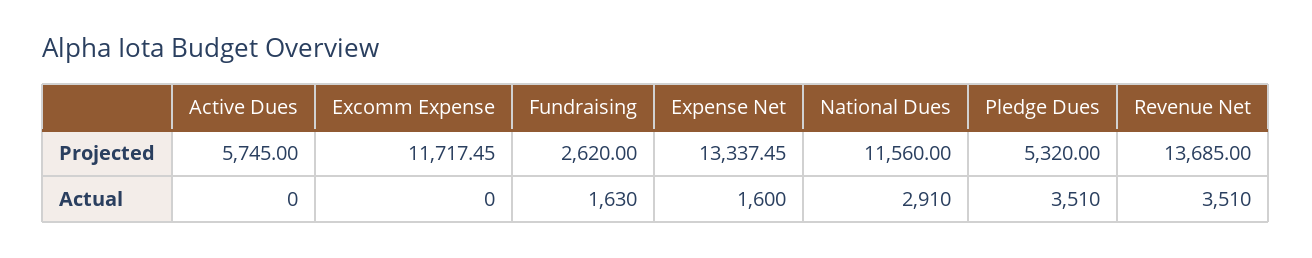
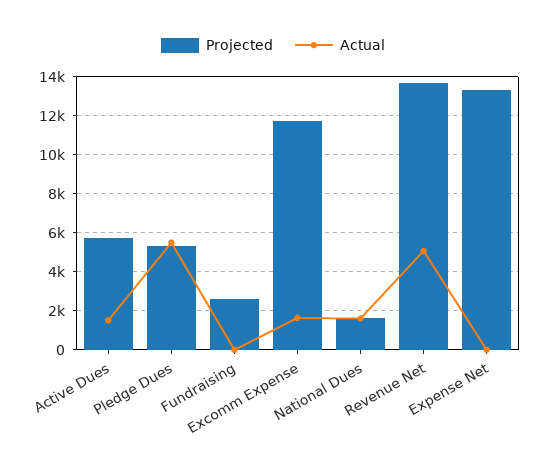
  {
    "Projected": {
      "Active Dues": 5745,
      "Excomm Expense": 11717.45,
      "Fundraising": 2620,
      "Expense Net": 13337.45,
-     "National Dues": 11560,
+     "National Dues": 1500,
      "Pledge Dues": 5320,
      "Revenue Net": 13685
    },
    "Actual": {
-     "Active Dues": 0,
+     "Active Dues": 1500,
-     "Excomm Expense": 0,
+     "Excomm Expense": 1500,
-     "Fundraising": 1630,
+     "Fundraising": 0,
-     "Expense Net": 1600,
+     "Expense Net": 0,
-     "National Dues": 2910,
+     "National Dues": 1500,
-     "Pledge Dues": 3510,
+     "Pledge Dues": 5500,
-     "Revenue Net": 3510
+     "Revenue Net": 5000
    }
  }

